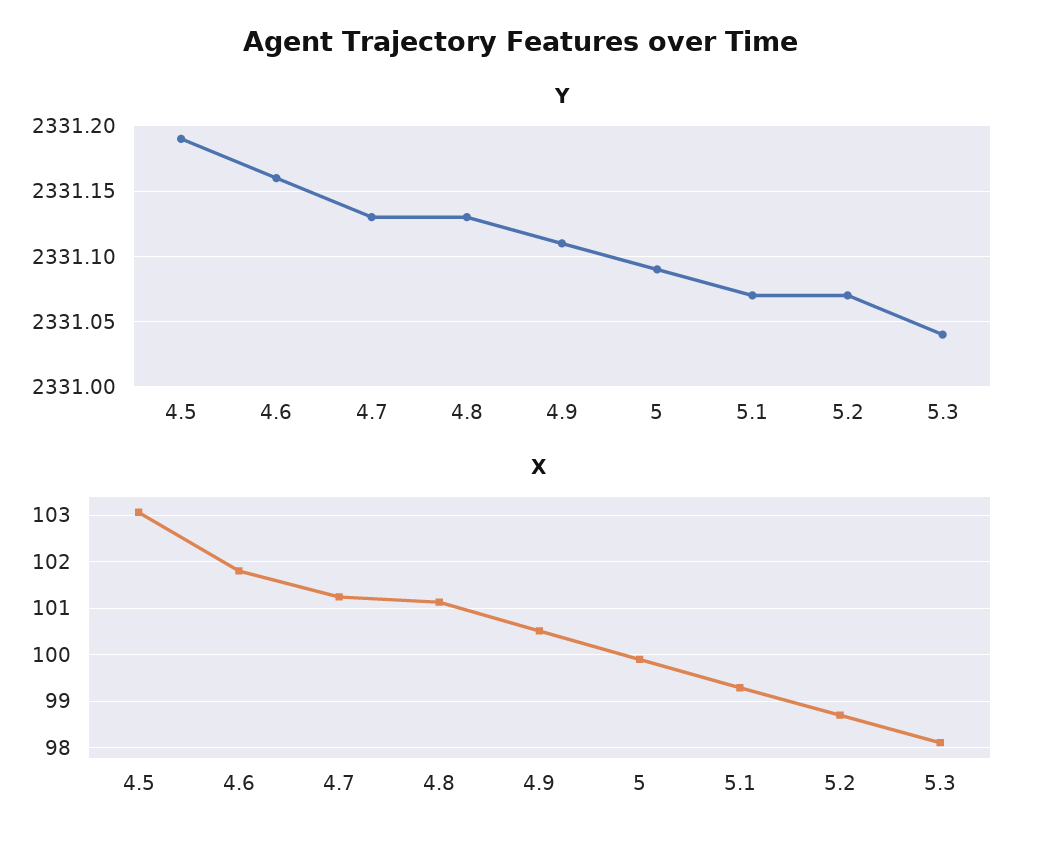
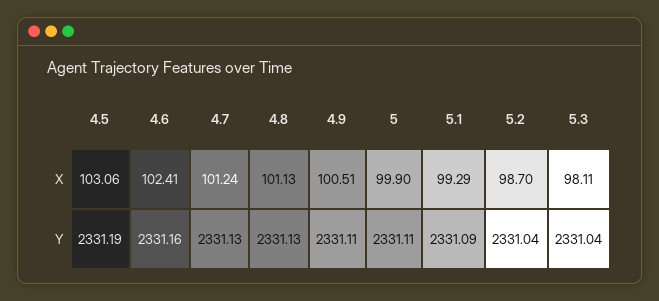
  {
    "Y": {
      "4.5": 2331.19,
      "4.6": 2331.16,
      "4.7": 2331.13,
      "4.8": 2331.13,
      "4.9": 2331.11,
-     "5": 2331.09,
+     "5": 2331.11,
-     "5.1": 2331.07,
+     "5.1": 2331.09,
-     "5.2": 2331.07,
+     "5.2": 2331.04,
      "5.3": 2331.04
    },
    "X": {
      "4.5": 103.06,
-     "4.6": 101.8,
+     "4.6": 102.41,
      "4.7": 101.24,
      "4.8": 101.13,
      "4.9": 100.51,
      "5": 99.9,
      "5.1": 99.29,
      "5.2": 98.7,
      "5.3": 98.11
    }
  }

